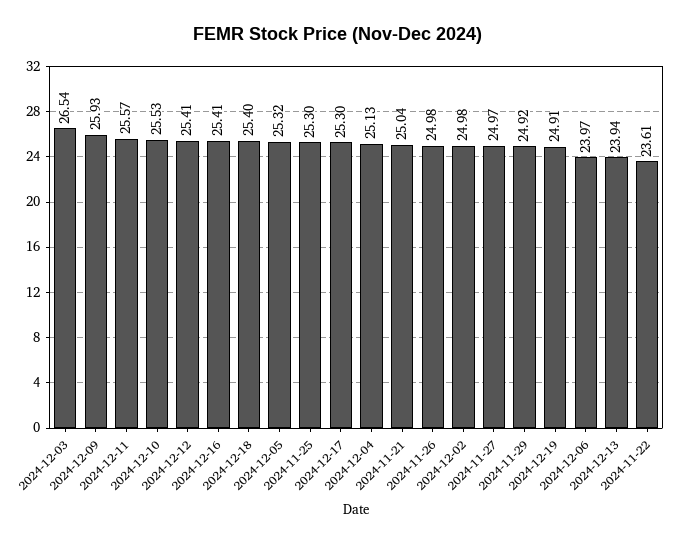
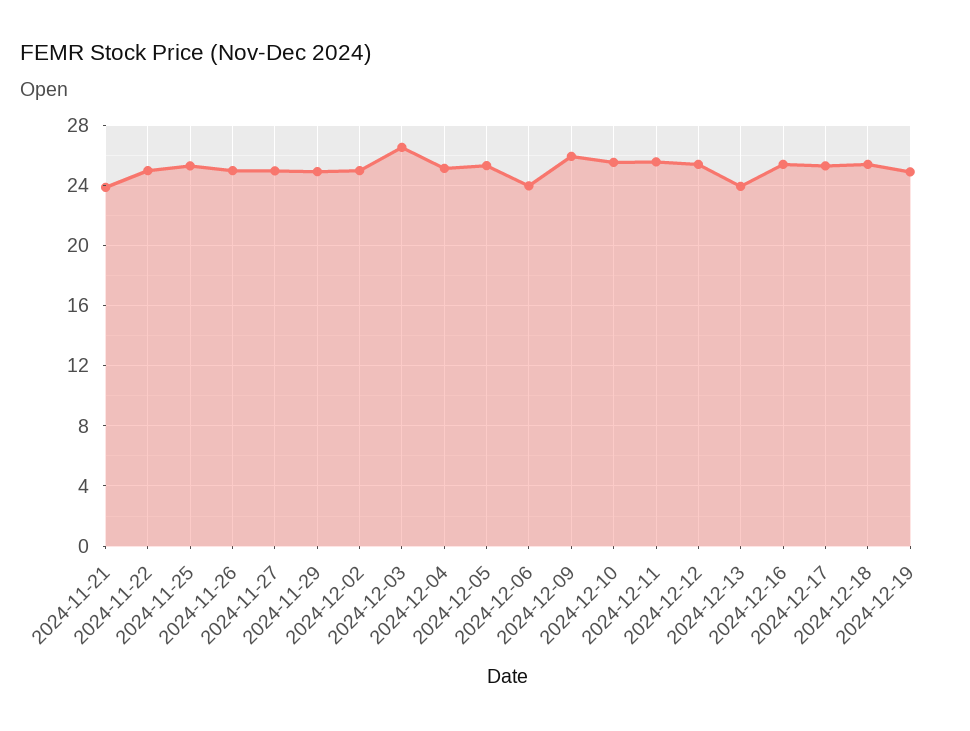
  {
    "2024-12-03": 26.54,
    "2024-12-09": 25.93,
    "2024-12-11": 25.57,
    "2024-12-10": 25.53,
    "2024-12-12": 25.41,
    "2024-12-16": 25.41,
    "2024-12-18": 25.4,
    "2024-12-05": 25.32,
    "2024-11-25": 25.3,
    "2024-12-17": 25.3,
    "2024-12-04": 25.13,
-   "2024-11-21": 25.04,
+   "2024-11-21": 24,
    "2024-11-26": 24.98,
    "2024-12-02": 24.98,
    "2024-11-27": 24.97,
    "2024-11-29": 24.92,
    "2024-12-19": 24.91,
    "2024-12-06": 23.97,
    "2024-12-13": 23.94,
-   "2024-11-22": 23.61
+   "2024-11-22": 25
  }

